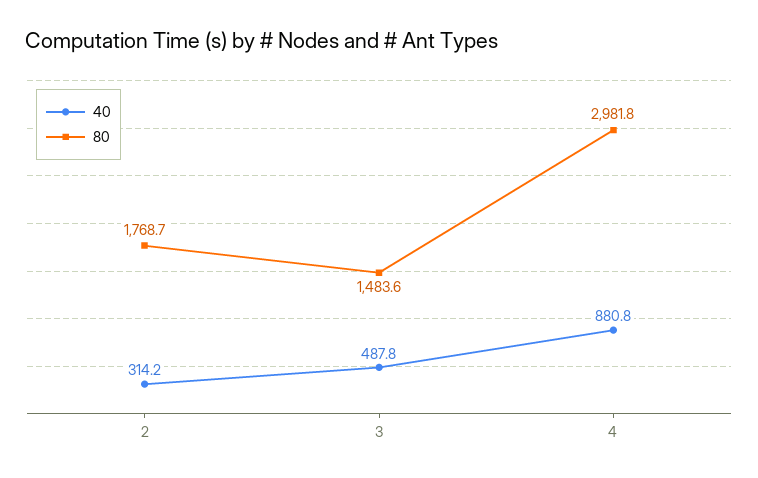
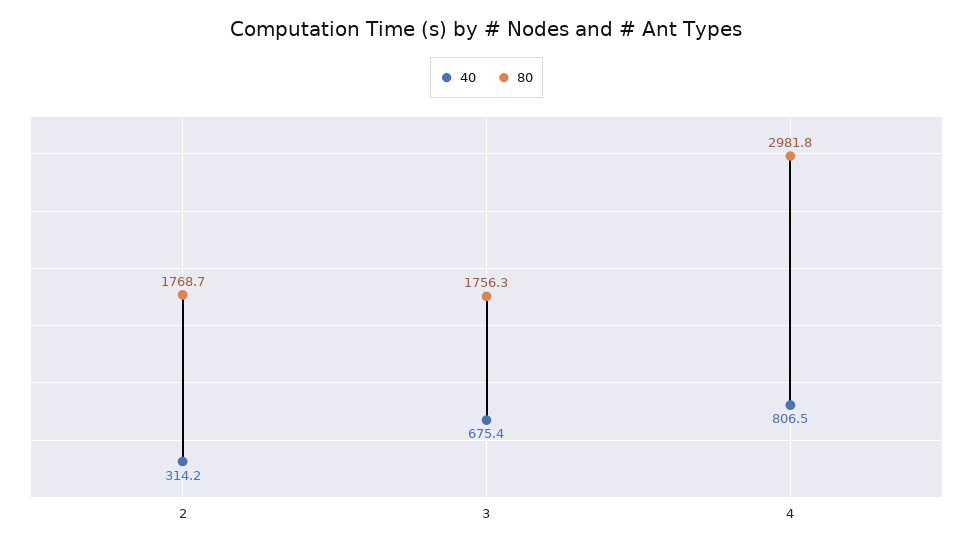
  {
    "40": {
      "2": 314.2,
-     "3": 487.8,
+     "3": 675.4,
-     "4": 880.8
+     "4": 806.5
    },
    "80": {
      "2": 1768.7,
-     "3": 1483.6,
+     "3": 1756.3,
      "4": 2981.8
    }
  }

